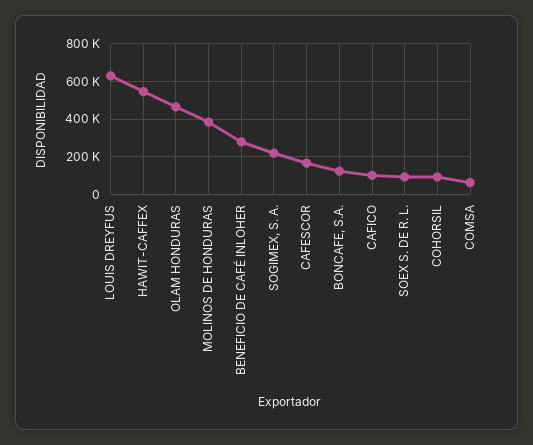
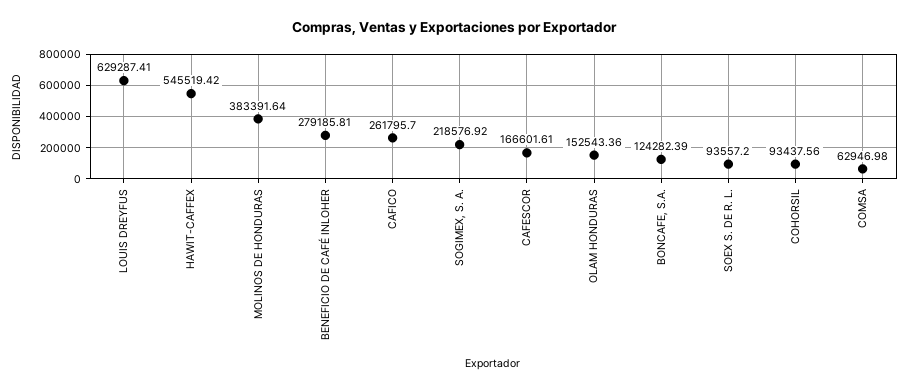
  {
    "LOUIS DREYFUS": 629287.41,
    "HAWIT-CAFFEX": 545519.42,
-   "OLAM HONDURAS": 450000,
+   "OLAM HONDURAS": 152543.36,
    "MOLINOS DE HONDURAS": 383391.64,
    "BENEFICIO DE CAFÉ INLOHER": 279185.81,
    "SOGIMEX, S. A.": 218576.92,
    "CAFESCOR": 166601.61,
    "BONCAFE, S.A.": 124282.39,
-   "CAFICO": 100000,
+   "CAFICO": 261795.7,
    "SOEX S. DE R. L.": 93557.2,
    "COHORSIL": 93437.56,
    "COMSA": 62946.98
  }

